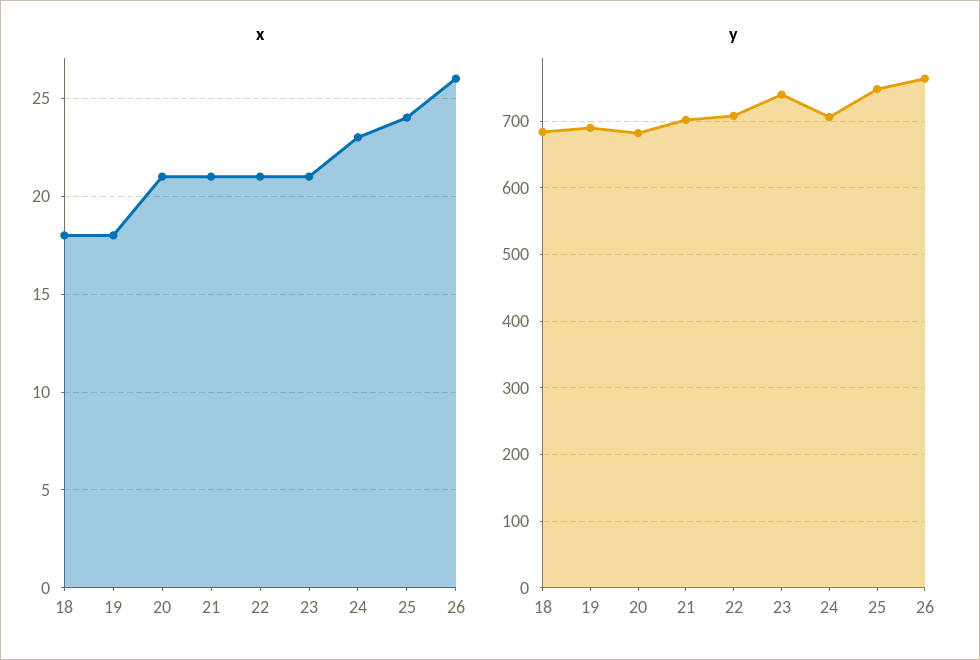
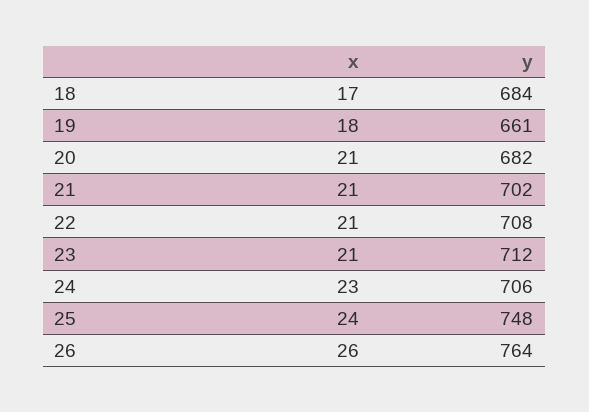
  {
    "x": {
-     "18": 18,
+     "18": 17,
      "19": 18,
      "20": 21,
      "21": 21,
      "22": 21,
      "23": 21,
      "24": 23,
      "25": 24,
      "26": 26
    },
    "y": {
      "18": 684,
-     "19": 690,
+     "19": 661,
      "20": 682,
      "21": 702,
      "22": 708,
-     "23": 740,
+     "23": 712,
      "24": 706,
      "25": 748,
      "26": 764
    }
  }

